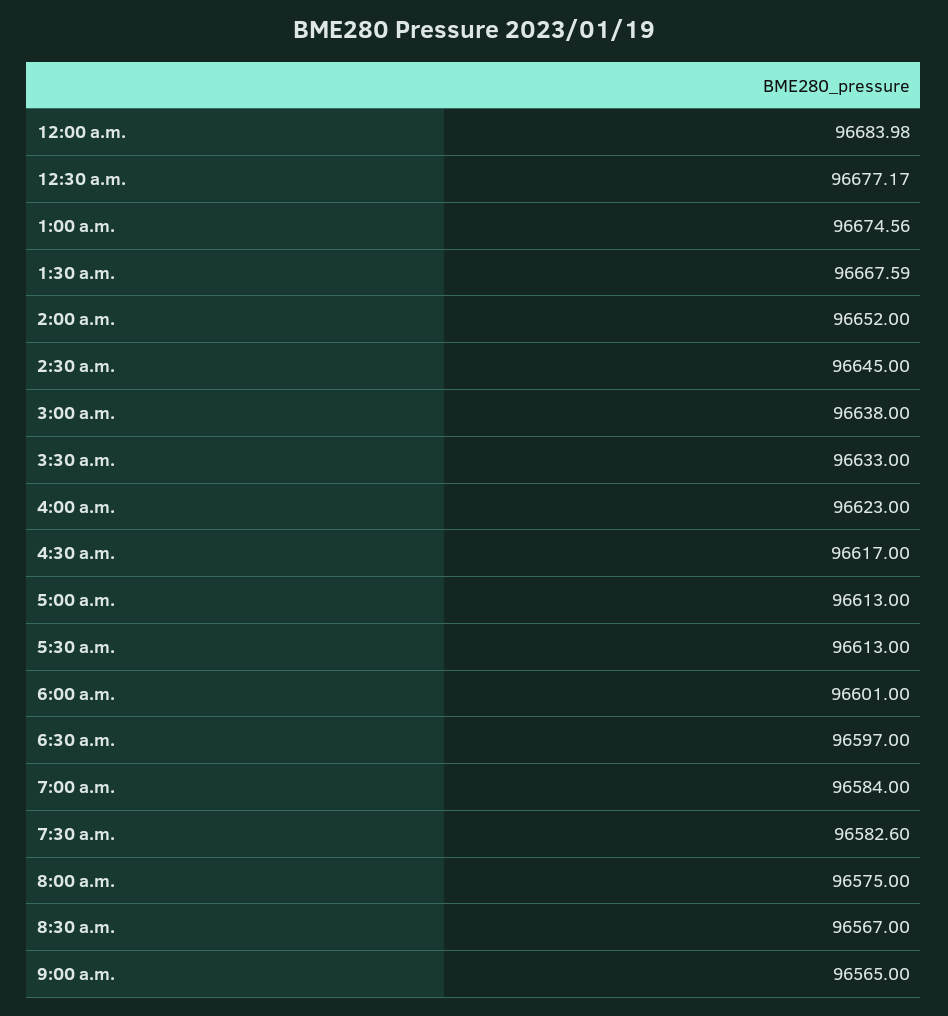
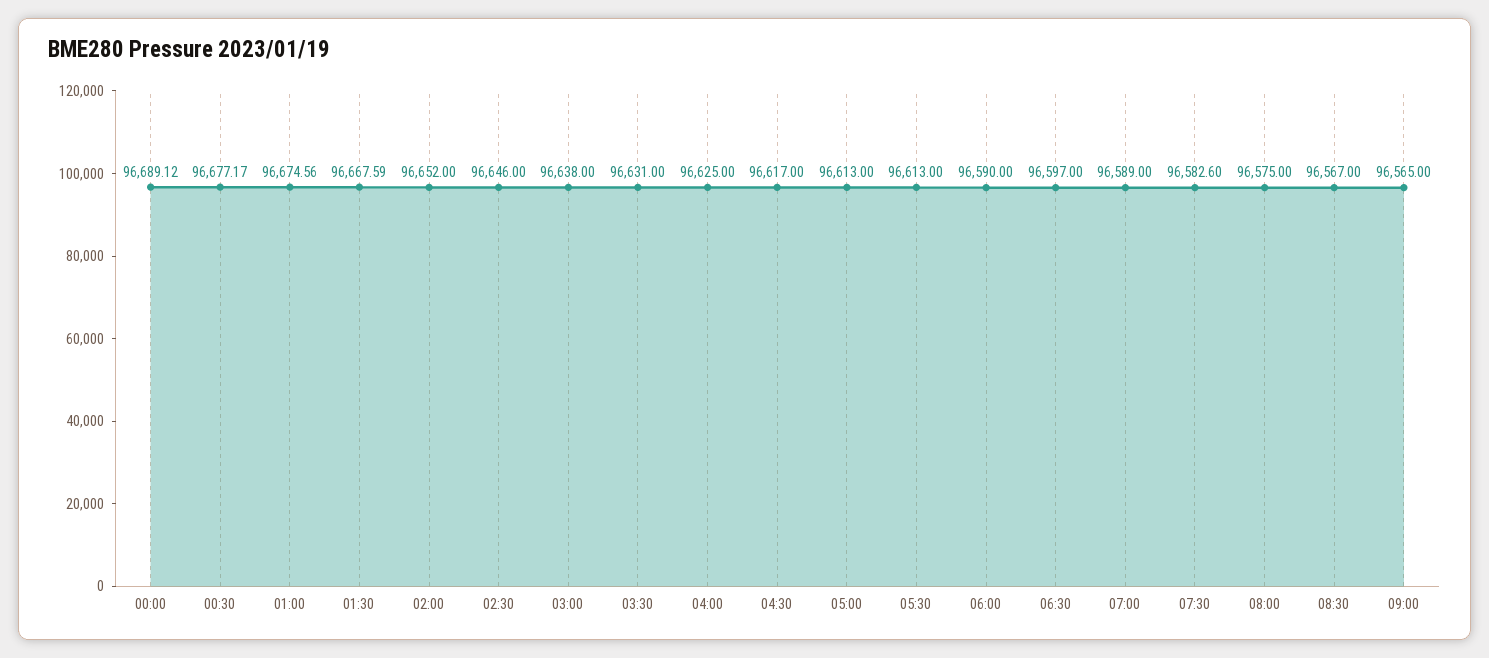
  {
-   "12:00 a.m.": 96683.98,
+   "12:00 a.m.": 96689.12,
    "12:30 a.m.": 96677.17,
    "1:00 a.m.": 96674.56,
    "1:30 a.m.": 96667.59,
    "2:00 a.m.": 96652,
-   "2:30 a.m.": 96645,
+   "2:30 a.m.": 96646,
    "3:00 a.m.": 96638,
-   "3:30 a.m.": 96633,
+   "3:30 a.m.": 96631,
-   "4:00 a.m.": 96623,
+   "4:00 a.m.": 96625,
    "4:30 a.m.": 96617,
    "5:00 a.m.": 96613,
    "5:30 a.m.": 96613,
-   "6:00 a.m.": 96601,
+   "6:00 a.m.": 96590,
    "6:30 a.m.": 96597,
-   "7:00 a.m.": 96584,
+   "7:00 a.m.": 96589,
    "7:30 a.m.": 96582.6,
    "8:00 a.m.": 96575,
    "8:30 a.m.": 96567,
    "9:00 a.m.": 96565
  }

